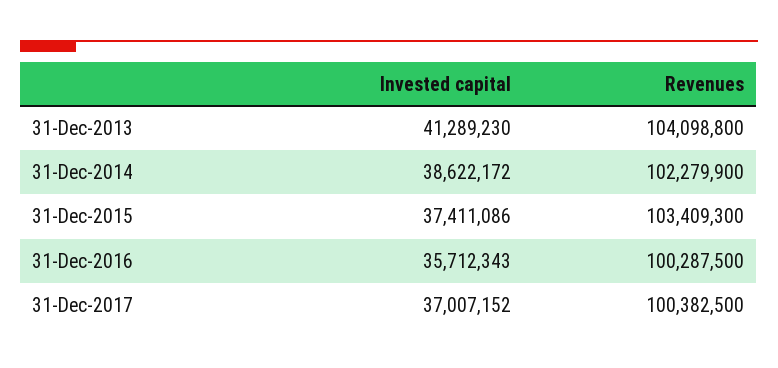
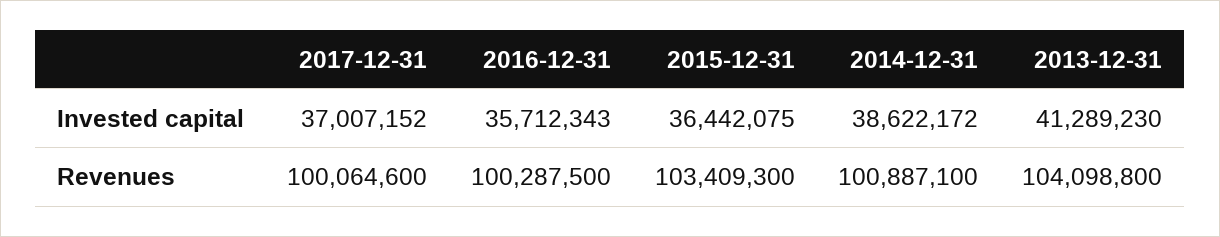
  {
    "Invested capital": {
      "31-Dec-2013": 41289230,
      "31-Dec-2014": 38622172,
-     "31-Dec-2015": 37411086,
+     "31-Dec-2015": 36442075,
      "31-Dec-2016": 35712343,
      "31-Dec-2017": 37007152
    },
    "Revenues": {
      "31-Dec-2013": 104098800,
-     "31-Dec-2014": 102279900,
+     "31-Dec-2014": 100887100,
      "31-Dec-2015": 103409300,
      "31-Dec-2016": 100287500,
-     "31-Dec-2017": 100382500
+     "31-Dec-2017": 100064600
    }
  }

